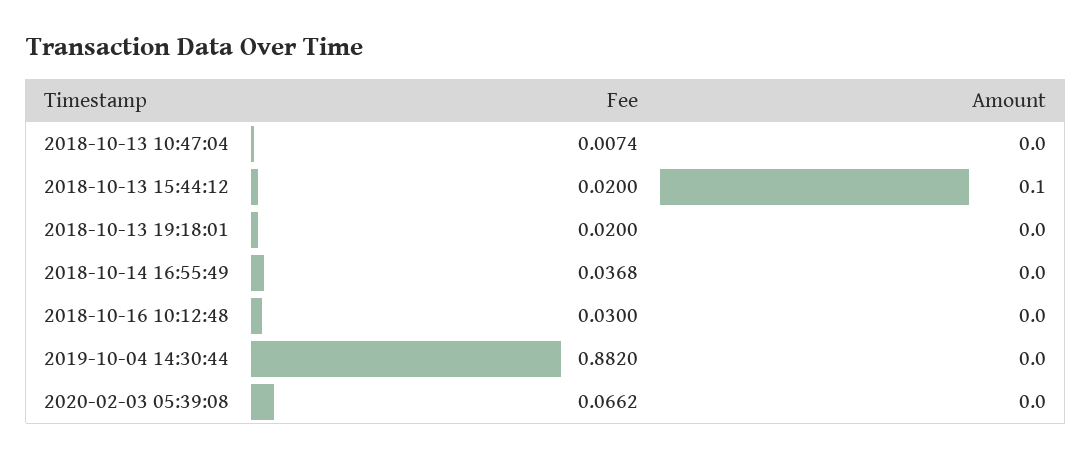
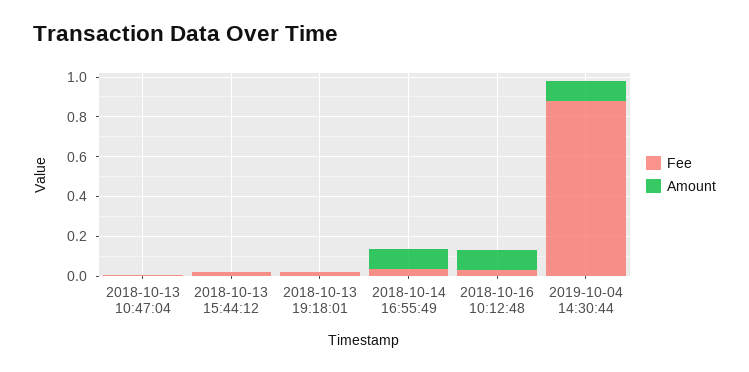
  {
    "Fee": {
      "2018-10-13 10:47:04": 0.0074,
      "2018-10-13 15:44:12": 0.02,
      "2018-10-13 19:18:01": 0.02,
      "2018-10-14 16:55:49": 0.0368,
      "2018-10-16 10:12:48": 0.03,
-     "2019-10-04 14:30:44": 0.882,
+     "2019-10-04 14:30:44": 0.882
-     "2020-02-03 05:39:08": 0.0662
    },
    "Amount": {
      "2018-10-13 10:47:04": 0,
-     "2018-10-13 15:44:12": 0.1,
+     "2018-10-13 15:44:12": 0,
      "2018-10-13 19:18:01": 0,
-     "2018-10-14 16:55:49": 0,
+     "2018-10-14 16:55:49": 0.1,
-     "2018-10-16 10:12:48": 0,
+     "2018-10-16 10:12:48": 0.1,
-     "2019-10-04 14:30:44": 0,
+     "2019-10-04 14:30:44": 0.1
-     "2020-02-03 05:39:08": 0
    }
  }

